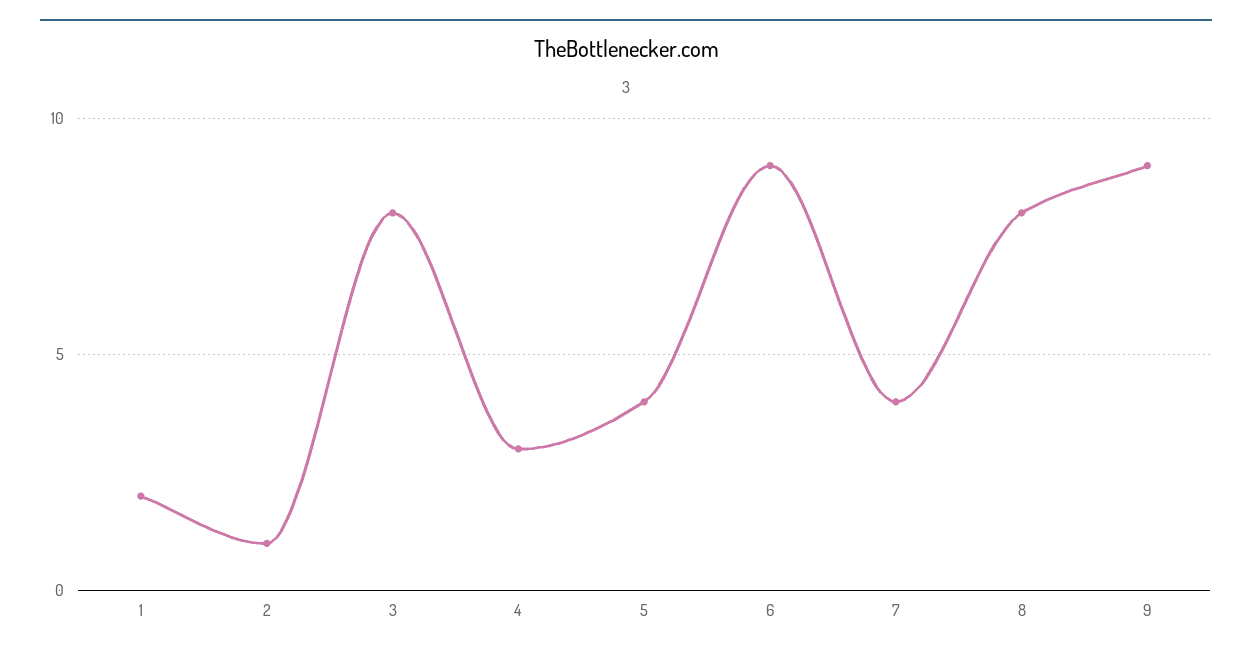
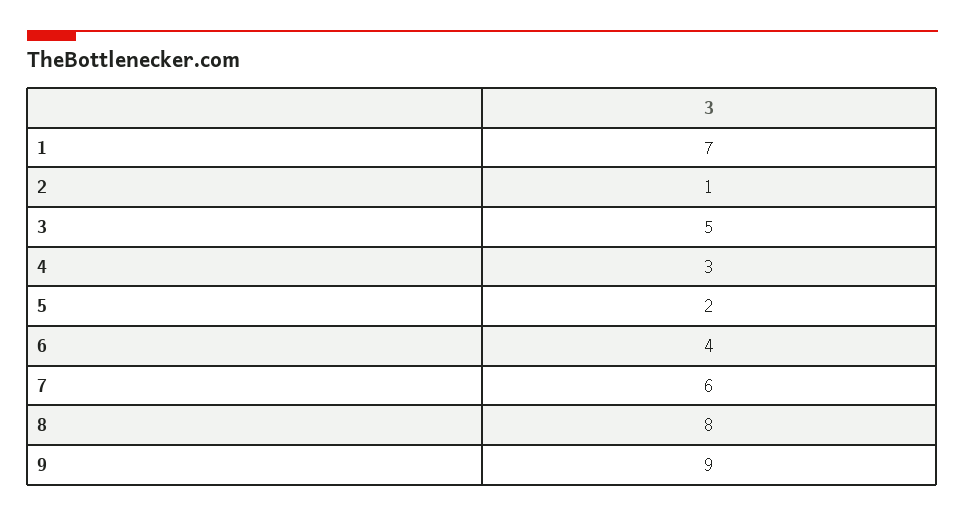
  {
-   "1": 2,
+   "1": 7,
    "2": 1,
-   "3": 8,
+   "3": 5,
    "4": 3,
-   "5": 4,
+   "5": 2,
-   "6": 9,
+   "6": 4,
-   "7": 4,
+   "7": 6,
    "8": 8,
    "9": 9
  }

